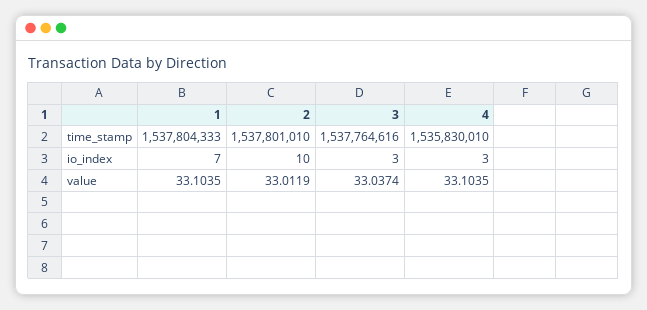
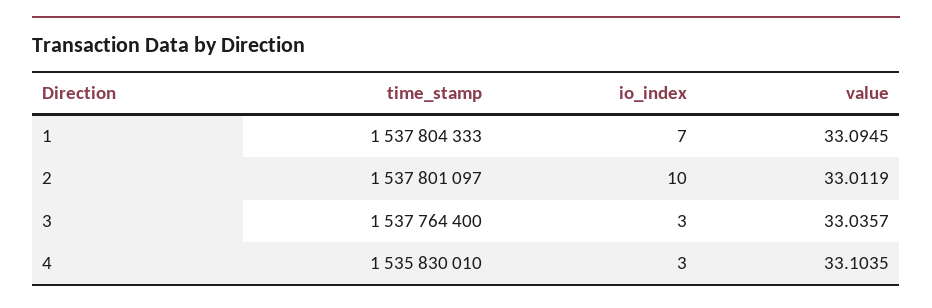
  {
    "1": {
      "time_stamp": 1537804333,
      "io_index": 7,
-     "value": 33.1035
+     "value": 33.0945
    },
    "2": {
-     "time_stamp": 1537801010,
+     "time_stamp": 1537801097,
      "io_index": 10,
      "value": 33.0119
    },
    "3": {
-     "time_stamp": 1537764616,
+     "time_stamp": 1537764400,
      "io_index": 3,
-     "value": 33.0374
+     "value": 33.0357
    },
    "4": {
      "time_stamp": 1535830010,
      "io_index": 3,
      "value": 33.1035
    }
  }

